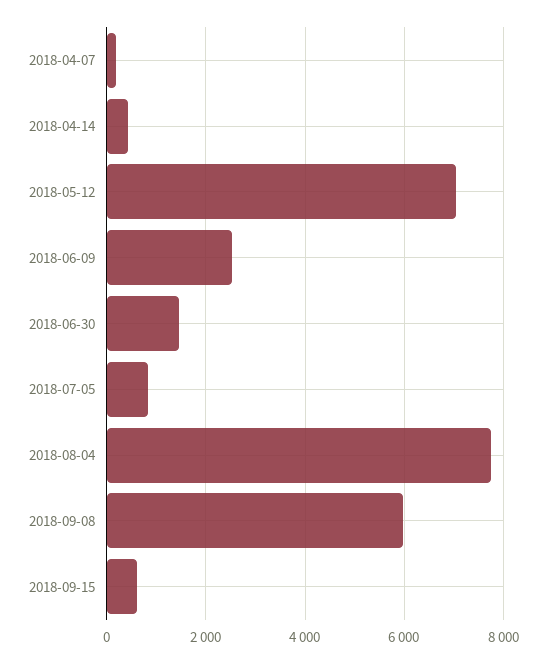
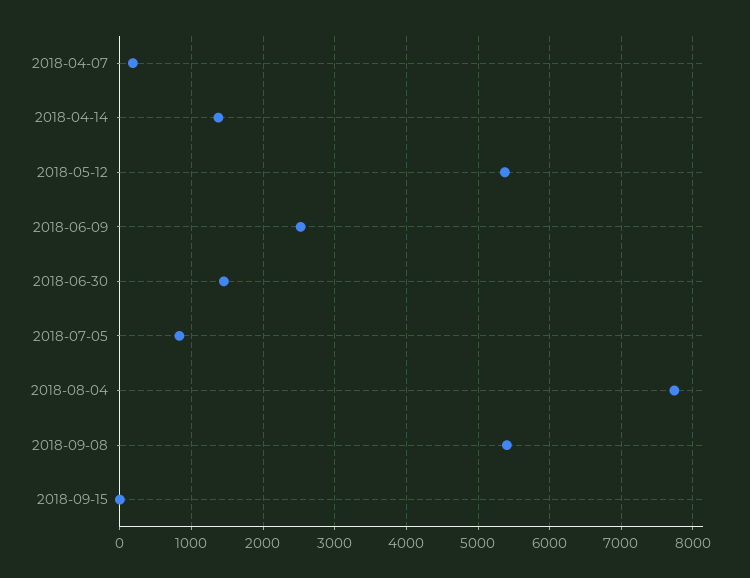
  {
    "2018-04-07": 200,
-   "2018-04-14": 400,
+   "2018-04-14": 1400,
-   "2018-05-12": 7000,
+   "2018-05-12": 5400,
    "2018-06-09": 2500,
    "2018-06-30": 1500,
    "2018-07-05": 800,
    "2018-08-04": 7700,
-   "2018-09-08": 6000,
+   "2018-09-08": 5400,
-   "2018-09-15": 600
+   "2018-09-15": 0
  }

